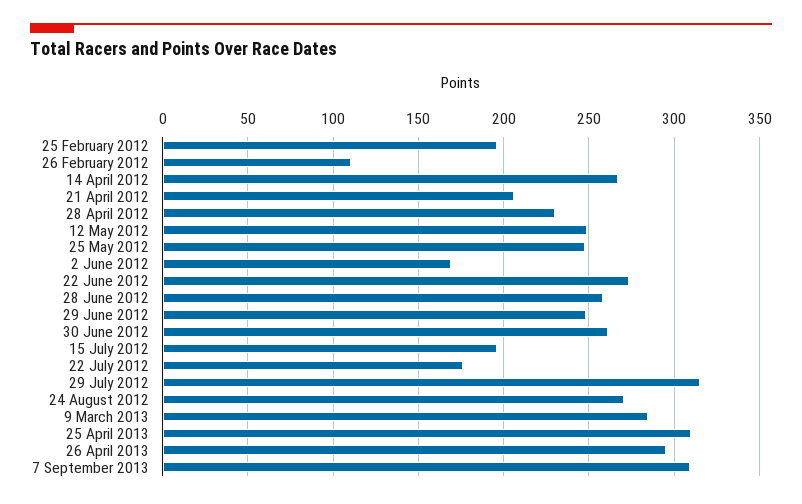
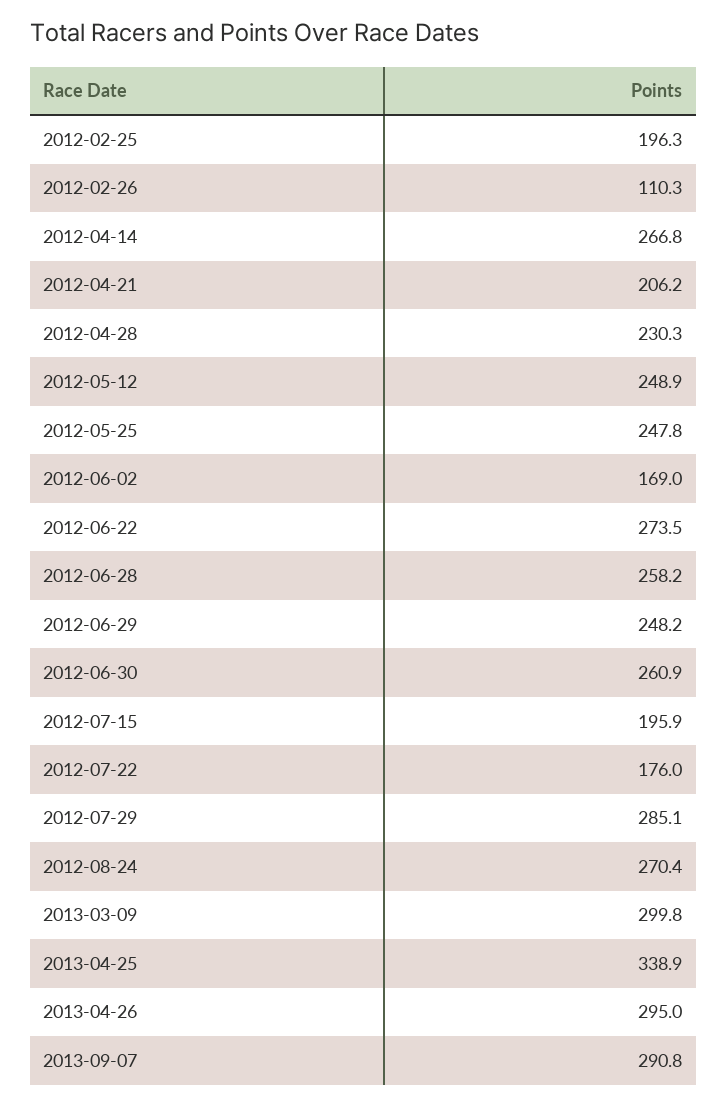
  {
    "25 February 2012": 196.3,
    "26 February 2012": 110.3,
    "14 April 2012": 266.8,
    "21 April 2012": 206.2,
    "28 April 2012": 230.3,
    "12 May 2012": 248.9,
    "25 May 2012": 247.8,
    "2 June 2012": 169,
    "22 June 2012": 273.5,
    "28 June 2012": 258.2,
    "29 June 2012": 248.2,
    "30 June 2012": 260.9,
    "15 July 2012": 195.9,
    "22 July 2012": 176,
-   "29 July 2012": 315,
+   "29 July 2012": 285.1,
    "24 August 2012": 270.4,
-   "9 March 2013": 285,
+   "9 March 2013": 299.8,
-   "25 April 2013": 310,
+   "25 April 2013": 338.9,
    "26 April 2013": 295,
-   "7 September 2013": 310
+   "7 September 2013": 290.8
  }

